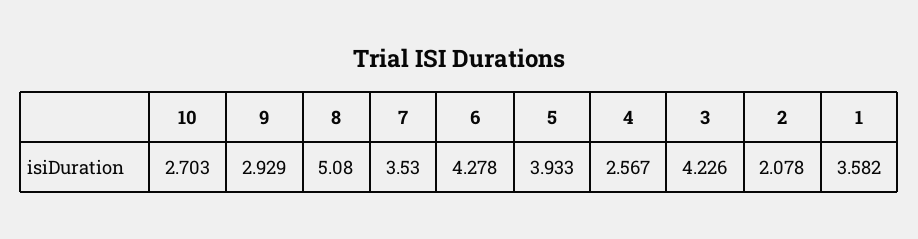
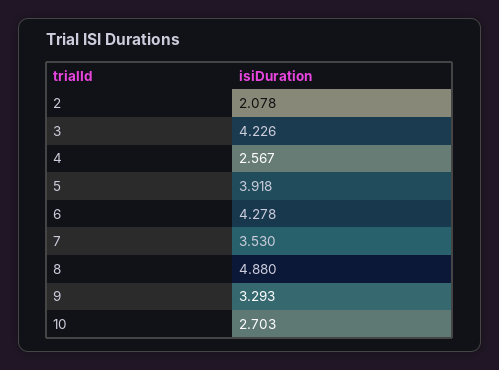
  {
    "10": 2.703,
-   "9": 2.929,
+   "9": 3.293,
-   "8": 5.08,
+   "8": 4.88,
    "7": 3.53,
    "6": 4.278,
-   "5": 3.933,
+   "5": 3.918,
    "4": 2.567,
    "3": 4.226,
-   "2": 2.078,
+   "2": 2.078
-   "1": 3.582
  }

